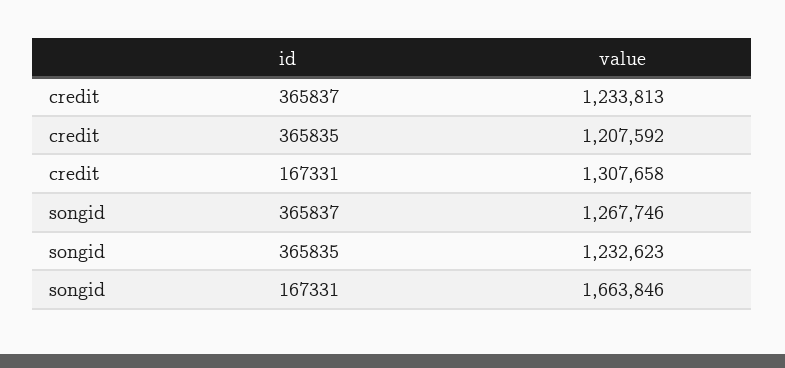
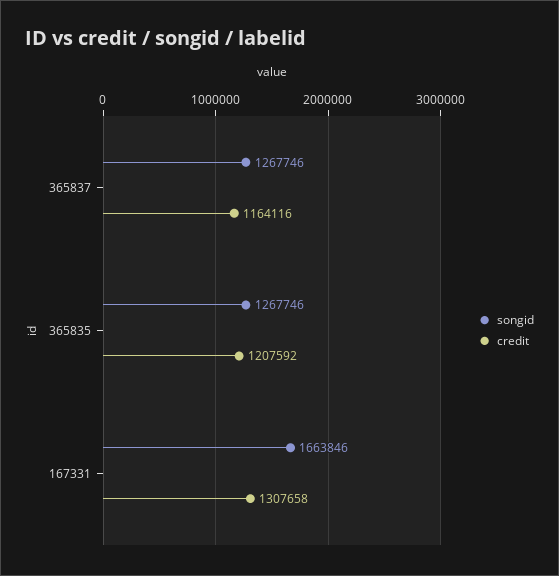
  {
    "credit": {
-     "365837": 1233813,
+     "365837": 1164116,
      "365835": 1207592,
      "167331": 1307658
    },
    "songid": {
      "365837": 1267746,
-     "365835": 1232623,
+     "365835": 1267746,
      "167331": 1663846
    }
  }

